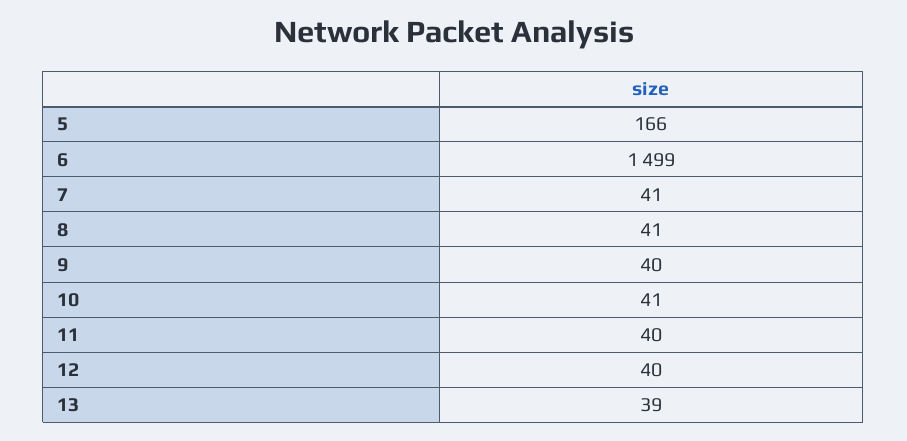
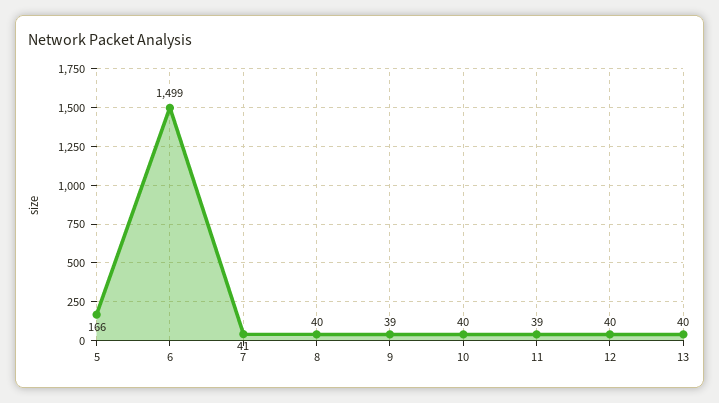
  {
    "5": 166,
    "6": 1499,
    "7": 41,
-   "8": 41,
+   "8": 40,
-   "9": 40,
+   "9": 39,
-   "10": 41,
+   "10": 40,
-   "11": 40,
+   "11": 39,
    "12": 40,
-   "13": 39
+   "13": 40
  }

